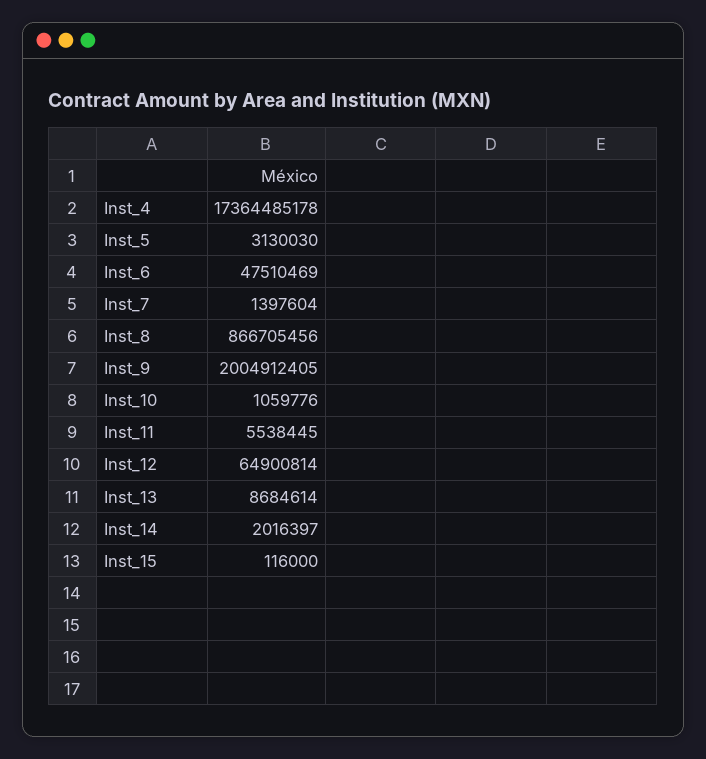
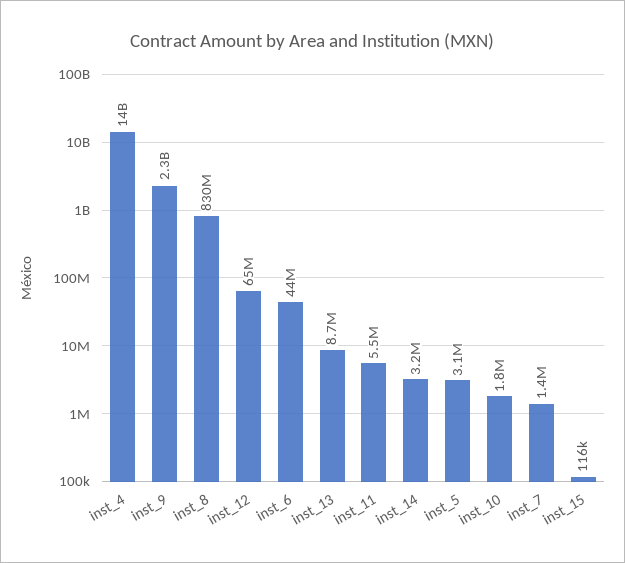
  {
-   "Inst_4": 17364485178,
+   "Inst_4": 14000000000,
    "Inst_5": 3130030,
-   "Inst_6": 47510469,
+   "Inst_6": 44000000,
    "Inst_7": 1397604,
-   "Inst_8": 866705456,
+   "Inst_8": 830000000,
-   "Inst_9": 2004912405,
+   "Inst_9": 2300000000,
-   "Inst_10": 1059776,
+   "Inst_10": 1800000,
    "Inst_11": 5538445,
    "Inst_12": 64900814,
    "Inst_13": 8684614,
-   "Inst_14": 2016397,
+   "Inst_14": 3200000,
    "Inst_15": 116000
  }

